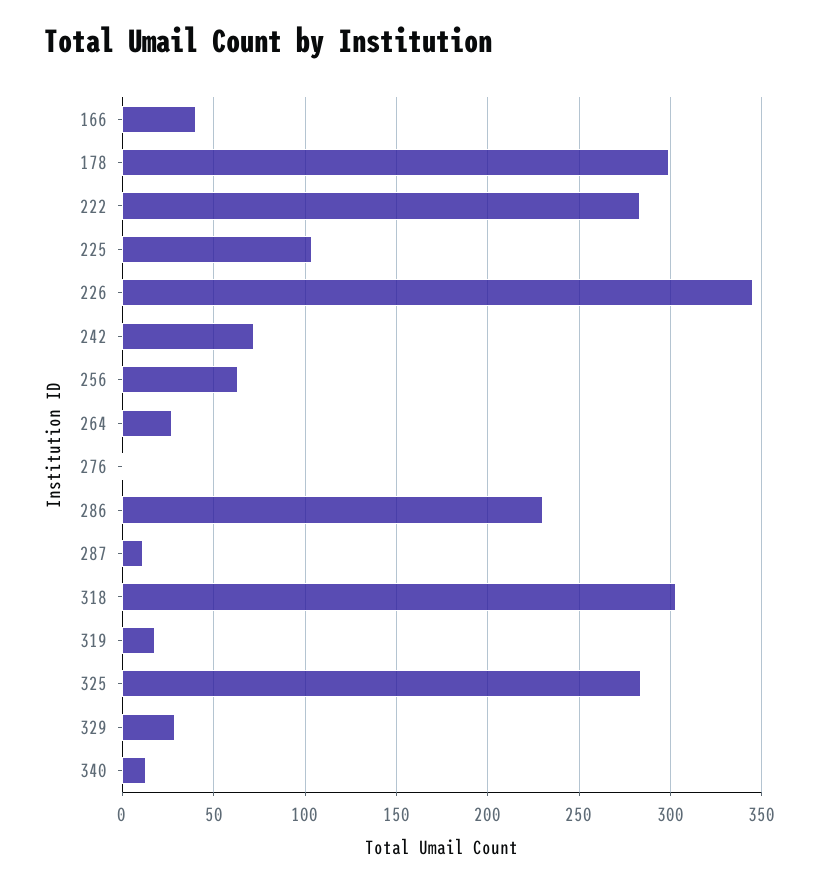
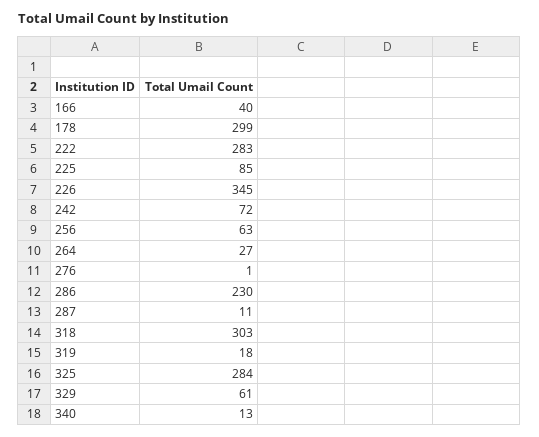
  {
    "166": 40,
    "178": 299,
    "222": 283,
-   "225": 105,
+   "225": 85,
    "226": 345,
    "242": 72,
    "256": 63,
    "264": 27,
    "276": 1,
    "286": 230,
    "287": 11,
    "318": 303,
    "319": 18,
    "325": 284,
-   "329": 30,
+   "329": 61,
    "340": 13
  }

